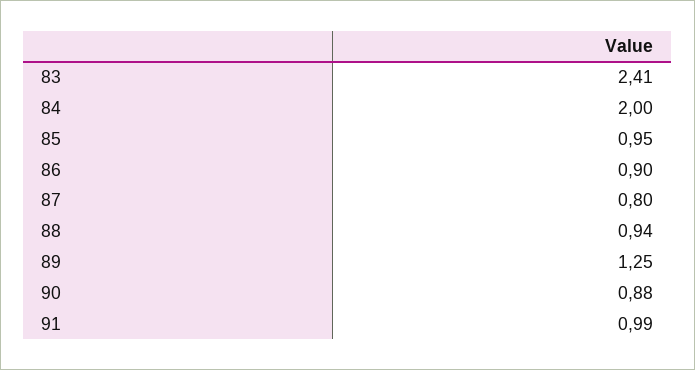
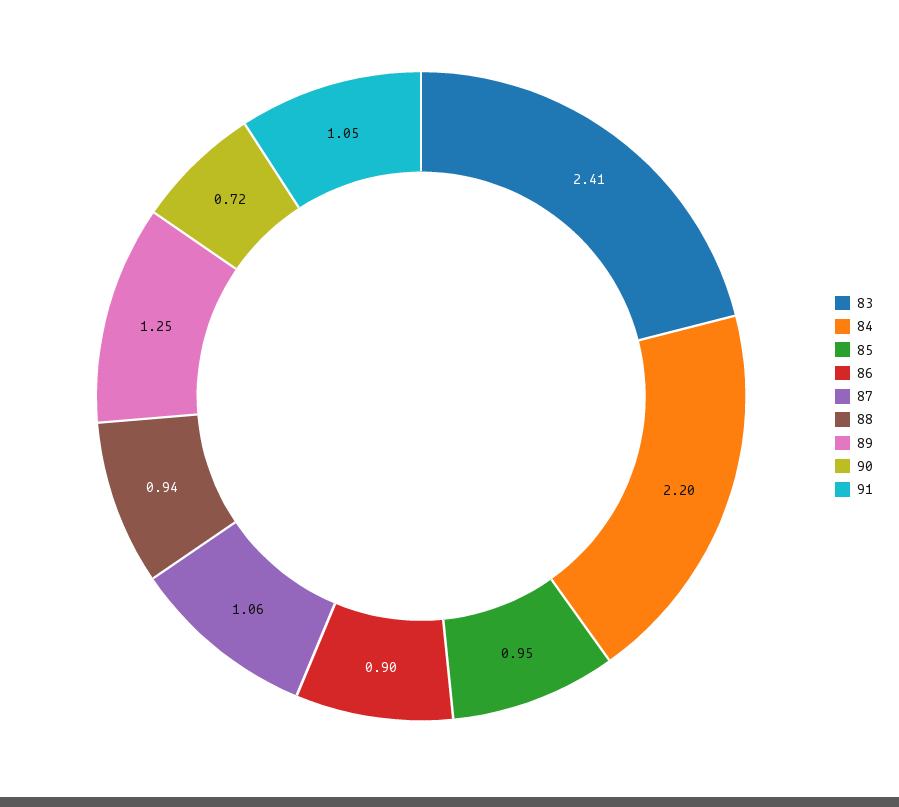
  {
    "83": 2.41,
-   "84": 2,
+   "84": 2.2,
    "85": 0.95,
    "86": 0.9,
-   "87": 0.8,
+   "87": 1.06,
    "88": 0.94,
    "89": 1.25,
-   "90": 0.88,
+   "90": 0.72,
-   "91": 0.99
+   "91": 1.05
  }

